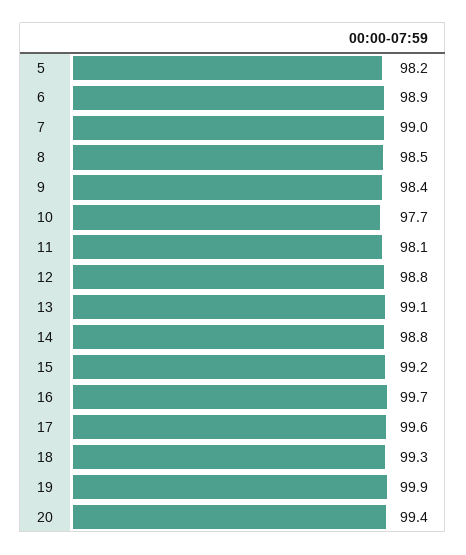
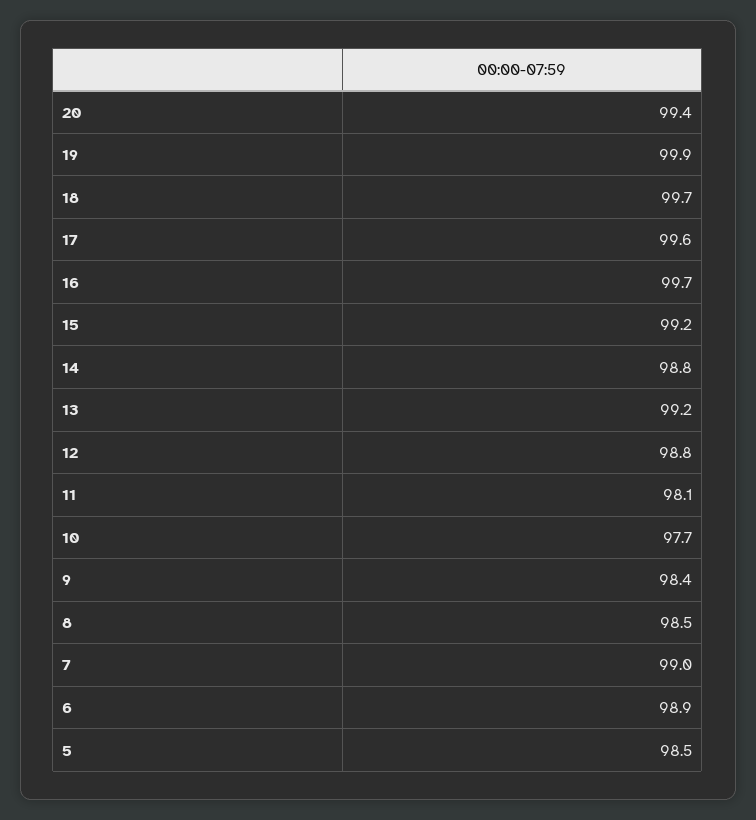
  {
-   "5": 98.2,
+   "5": 98.5,
    "6": 98.9,
    "7": 99,
    "8": 98.5,
    "9": 98.4,
    "10": 97.7,
    "11": 98.1,
    "12": 98.8,
-   "13": 99.1,
+   "13": 99.2,
    "14": 98.8,
    "15": 99.2,
    "16": 99.7,
    "17": 99.6,
-   "18": 99.3,
+   "18": 99.7,
    "19": 99.9,
    "20": 99.4
  }

